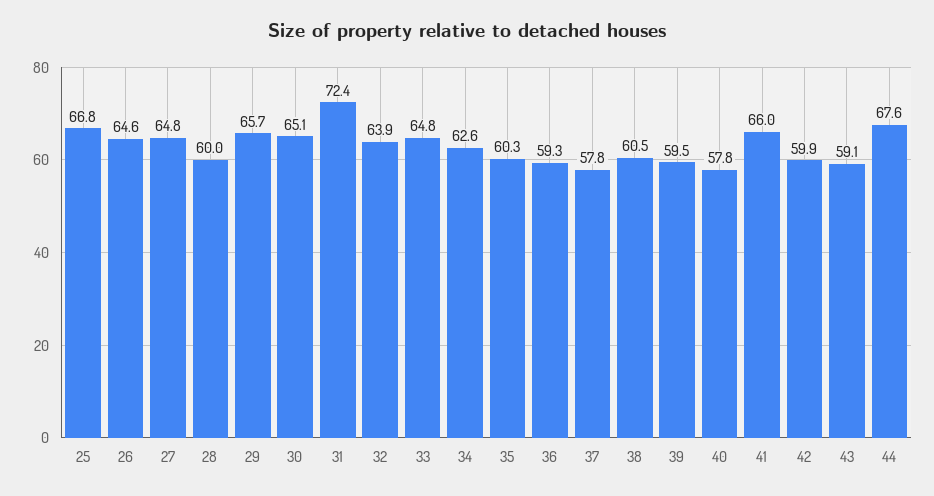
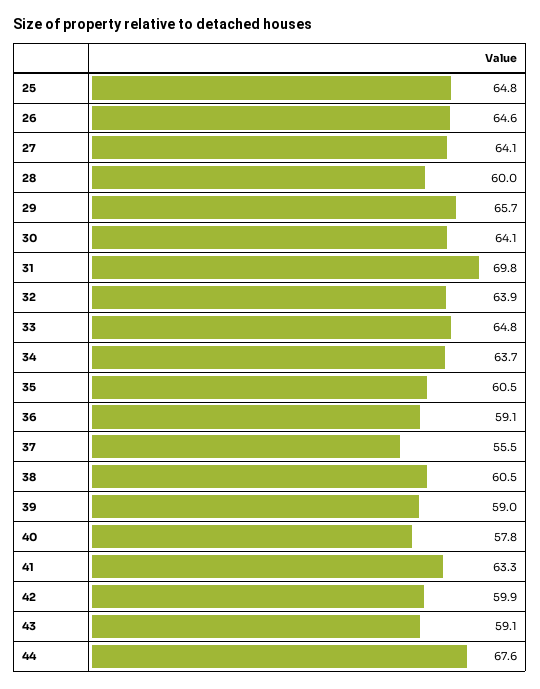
  {
-   "25": 66.8,
+   "25": 64.8,
    "26": 64.6,
-   "27": 64.8,
+   "27": 64.1,
    "28": 60,
    "29": 65.7,
-   "30": 65.1,
+   "30": 64.1,
-   "31": 72.4,
+   "31": 69.8,
    "32": 63.9,
    "33": 64.8,
-   "34": 62.6,
+   "34": 63.7,
-   "35": 60.3,
+   "35": 60.5,
-   "36": 59.3,
+   "36": 59.1,
-   "37": 57.8,
+   "37": 55.5,
    "38": 60.5,
-   "39": 59.5,
+   "39": 59,
    "40": 57.8,
-   "41": 66,
+   "41": 63.3,
    "42": 59.9,
    "43": 59.1,
    "44": 67.6
  }

